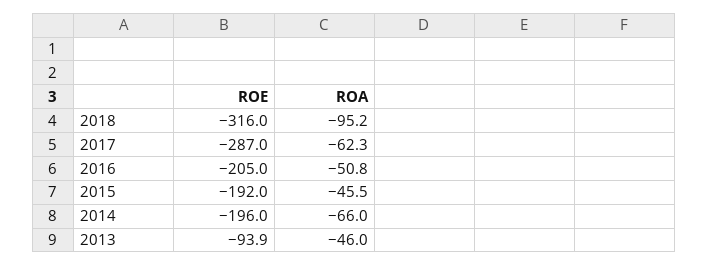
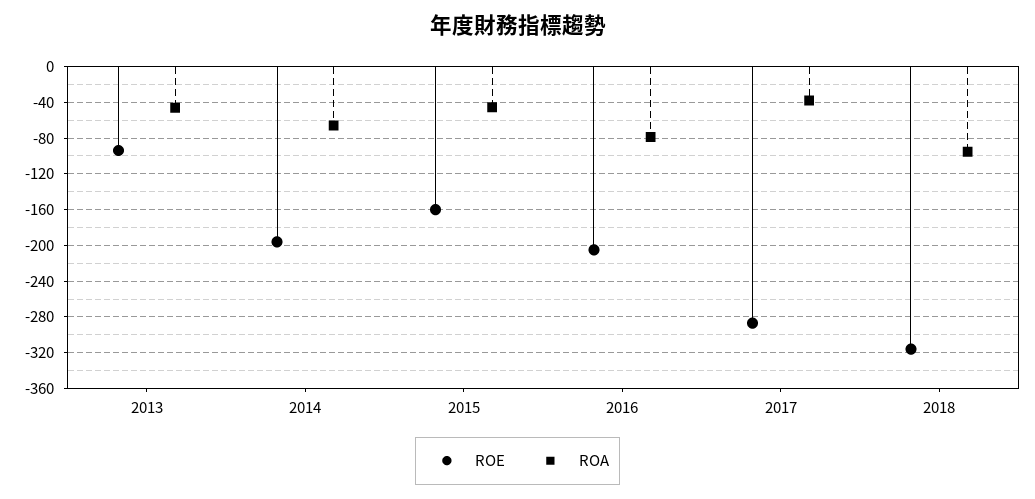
  {
    "ROE": {
      "2018": -316,
      "2017": -287,
      "2016": -205,
-     "2015": -192,
+     "2015": -160,
      "2014": -196,
      "2013": -93.9
    },
    "ROA": {
      "2018": -95.2,
-     "2017": -62.3,
+     "2017": -40,
-     "2016": -50.8,
+     "2016": -80,
      "2015": -45.5,
      "2014": -66,
      "2013": -46
    }
  }

